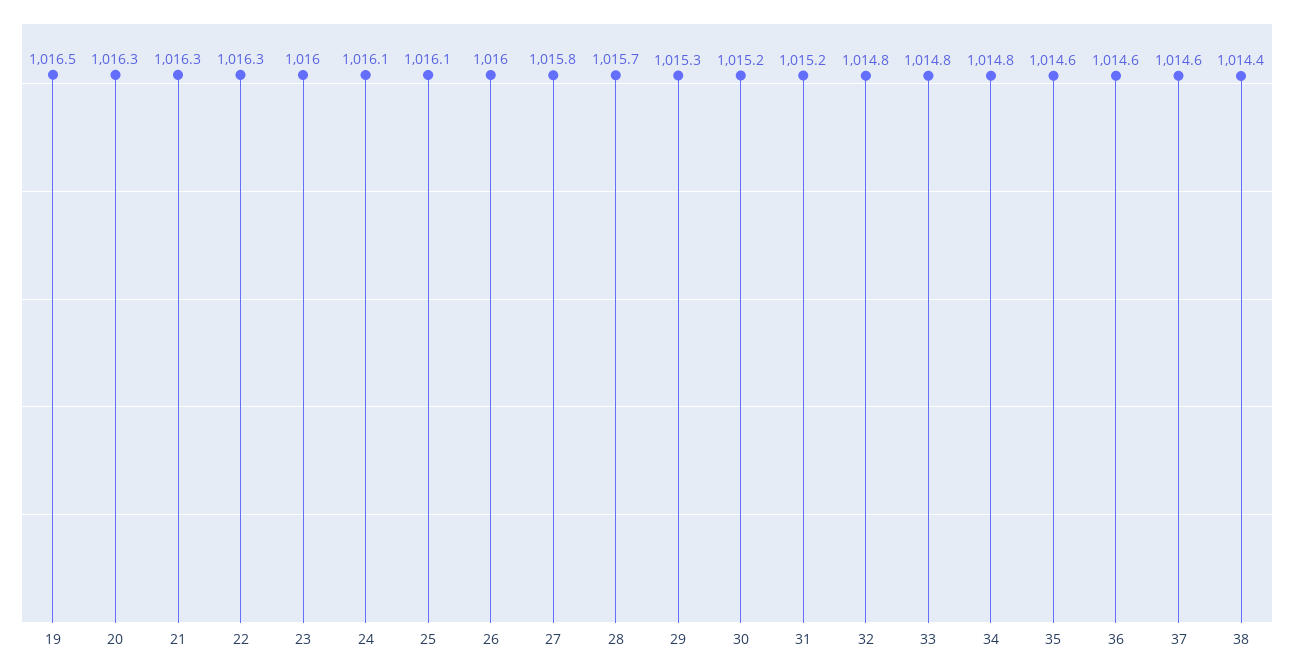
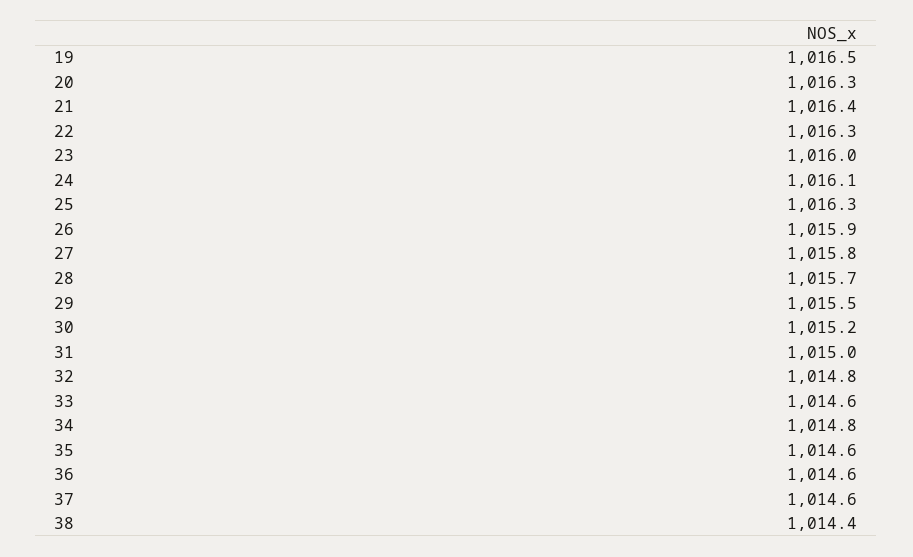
  {
    "19": 1016.5,
    "20": 1016.3,
-   "21": 1016.3,
+   "21": 1016.4,
    "22": 1016.3,
    "23": 1016,
    "24": 1016.1,
-   "25": 1016.1,
+   "25": 1016.3,
-   "26": 1016,
+   "26": 1015.9,
    "27": 1015.8,
    "28": 1015.7,
-   "29": 1015.3,
+   "29": 1015.5,
    "30": 1015.2,
-   "31": 1015.2,
+   "31": 1015,
    "32": 1014.8,
-   "33": 1014.8,
+   "33": 1014.6,
    "34": 1014.8,
    "35": 1014.6,
    "36": 1014.6,
    "37": 1014.6,
    "38": 1014.4
  }

